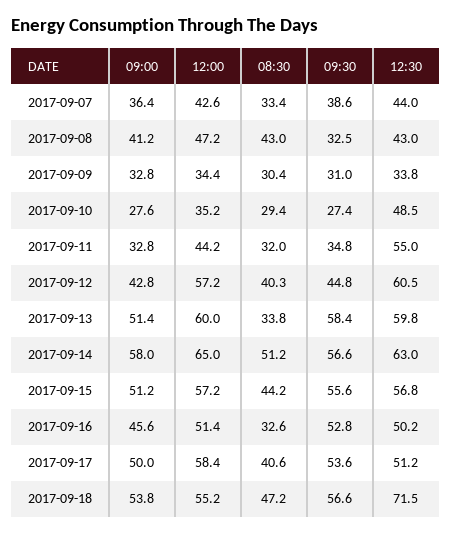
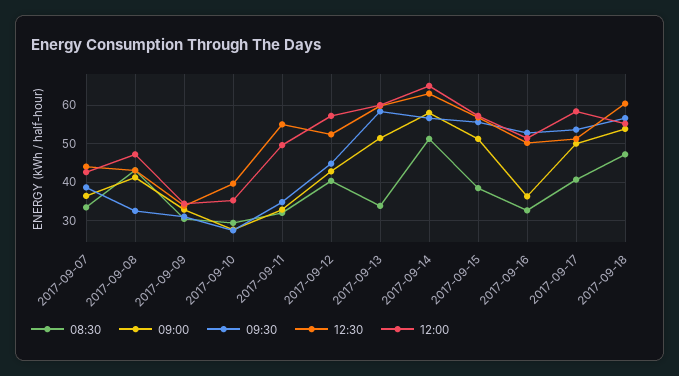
  {
    "09:00": {
      "2017-09-07": 36.4,
      "2017-09-08": 41.2,
      "2017-09-09": 32.8,
      "2017-09-10": 27.6,
      "2017-09-11": 32.8,
      "2017-09-12": 42.8,
      "2017-09-13": 51.4,
      "2017-09-14": 58,
      "2017-09-15": 51.2,
-     "2017-09-16": 45.6,
+     "2017-09-16": 36,
      "2017-09-17": 50,
      "2017-09-18": 53.8
    },
    "12:00": {
      "2017-09-07": 42.6,
      "2017-09-08": 47.2,
      "2017-09-09": 34.4,
      "2017-09-10": 35.2,
-     "2017-09-11": 44.2,
+     "2017-09-11": 50,
      "2017-09-12": 57.2,
      "2017-09-13": 60,
      "2017-09-14": 65,
      "2017-09-15": 57.2,
      "2017-09-16": 51.4,
      "2017-09-17": 58.4,
      "2017-09-18": 55.2
    },
    "08:30": {
      "2017-09-07": 33.4,
      "2017-09-08": 43,
      "2017-09-09": 30.4,
      "2017-09-10": 29.4,
      "2017-09-11": 32,
      "2017-09-12": 40.3,
      "2017-09-13": 33.8,
      "2017-09-14": 51.2,
-     "2017-09-15": 44.2,
+     "2017-09-15": 38,
      "2017-09-16": 32.6,
      "2017-09-17": 40.6,
      "2017-09-18": 47.2
    },
    "09:30": {
      "2017-09-07": 38.6,
      "2017-09-08": 32.5,
      "2017-09-09": 31,
      "2017-09-10": 27.4,
      "2017-09-11": 34.8,
      "2017-09-12": 44.8,
      "2017-09-13": 58.4,
      "2017-09-14": 56.6,
      "2017-09-15": 55.6,
      "2017-09-16": 52.8,
      "2017-09-17": 53.6,
      "2017-09-18": 56.6
    },
    "12:30": {
      "2017-09-07": 44,
      "2017-09-08": 43,
      "2017-09-09": 33.8,
-     "2017-09-10": 48.5,
+     "2017-09-10": 40,
      "2017-09-11": 55,
-     "2017-09-12": 60.5,
+     "2017-09-12": 52,
      "2017-09-13": 59.8,
      "2017-09-14": 63,
      "2017-09-15": 56.8,
      "2017-09-16": 50.2,
      "2017-09-17": 51.2,
-     "2017-09-18": 71.5
+     "2017-09-18": 60
    }
  }

